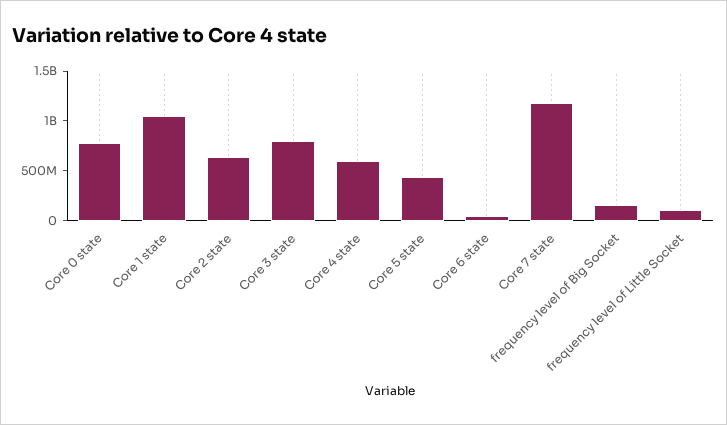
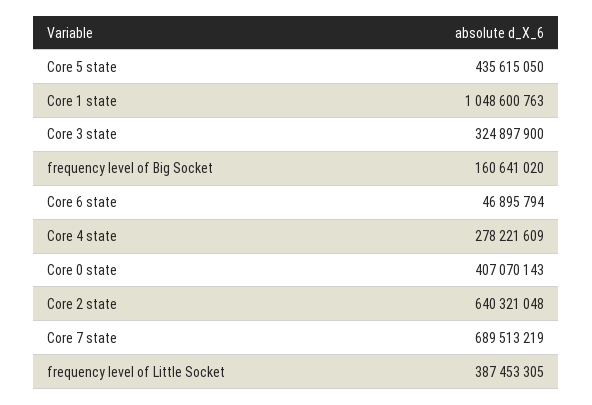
  {
-   "Core 0 state": 800000000,
+   "Core 0 state": 407070143,
    "Core 1 state": 1048600763,
    "Core 2 state": 640321048,
-   "Core 3 state": 800000000,
+   "Core 3 state": 324897900,
-   "Core 4 state": 600000000,
+   "Core 4 state": 278221609,
    "Core 5 state": 435615050,
    "Core 6 state": 46895794,
-   "Core 7 state": 1200000000,
+   "Core 7 state": 689513219,
    "frequency level of Big Socket": 160641020,
-   "frequency level of Little Socket": 100000000
+   "frequency level of Little Socket": 387453305
  }

